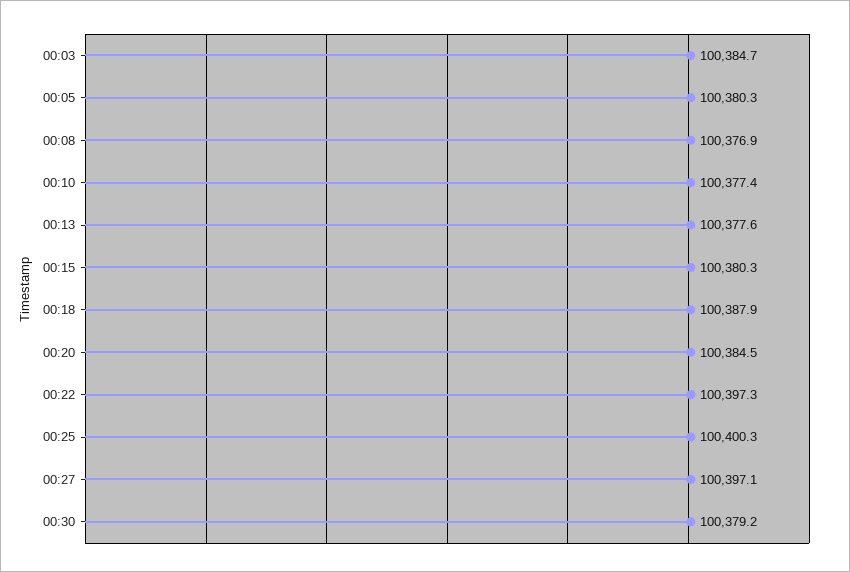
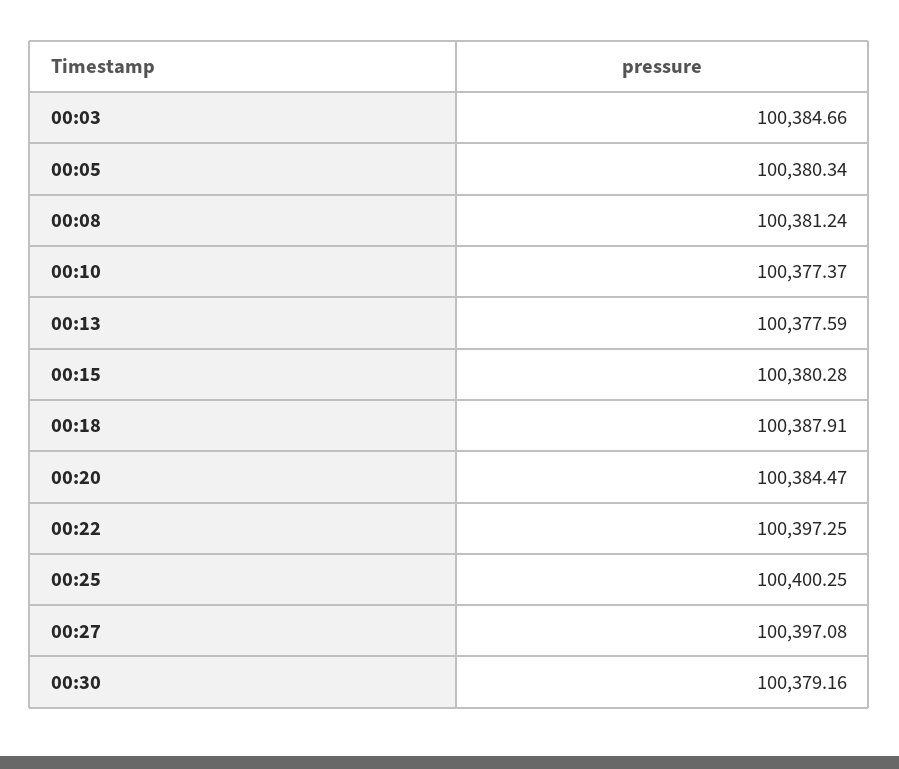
  {
    "00:03": 100384.66,
    "00:05": 100380.34,
-   "00:08": 100376.9,
+   "00:08": 100381.24,
    "00:10": 100377.37,
    "00:13": 100377.59,
    "00:15": 100380.28,
    "00:18": 100387.91,
    "00:20": 100384.47,
    "00:22": 100397.25,
    "00:25": 100400.25,
    "00:27": 100397.08,
    "00:30": 100379.16
  }

